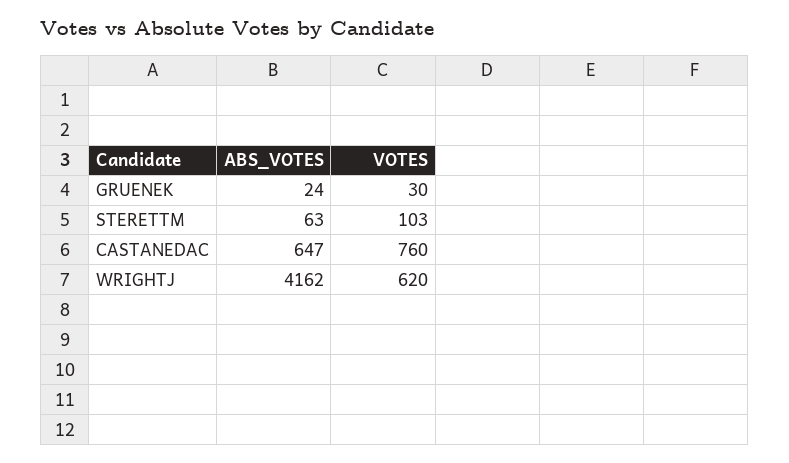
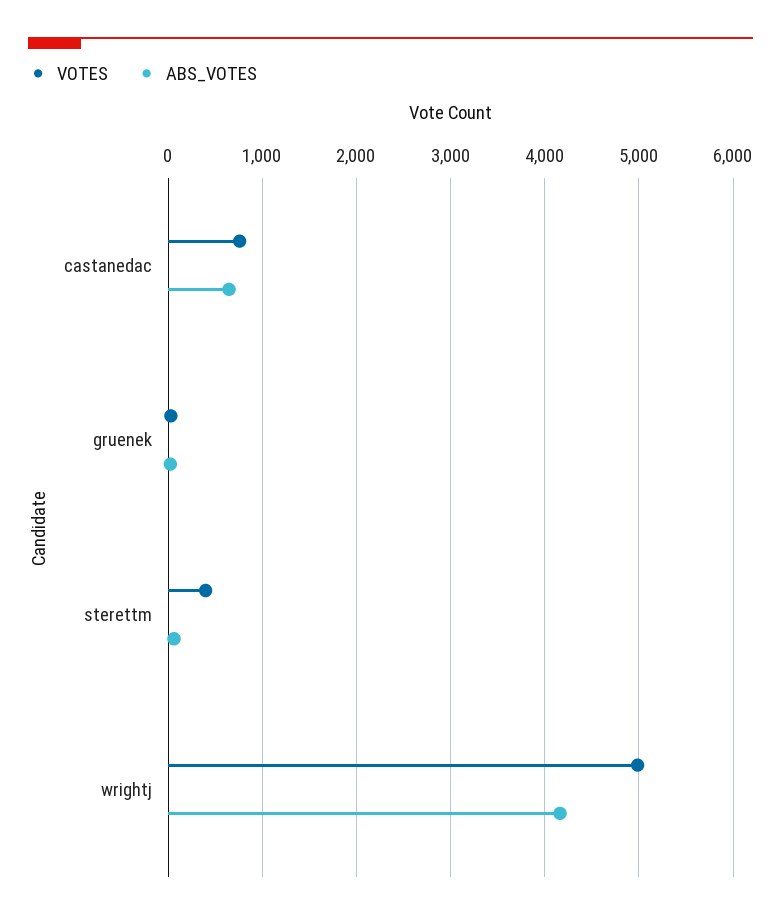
  {
    "ABS_VOTES": {
      "GRUENEK": 24,
      "STERETTM": 63,
      "CASTANEDAC": 647,
      "WRIGHTJ": 4162
    },
    "VOTES": {
      "GRUENEK": 30,
-     "STERETTM": 103,
+     "STERETTM": 400,
      "CASTANEDAC": 760,
-     "WRIGHTJ": 620
+     "WRIGHTJ": 5000
    }
  }

